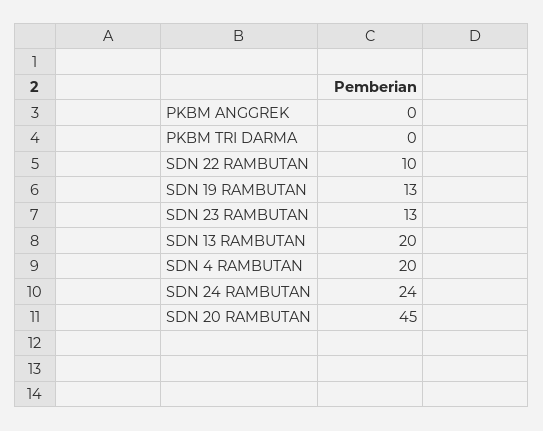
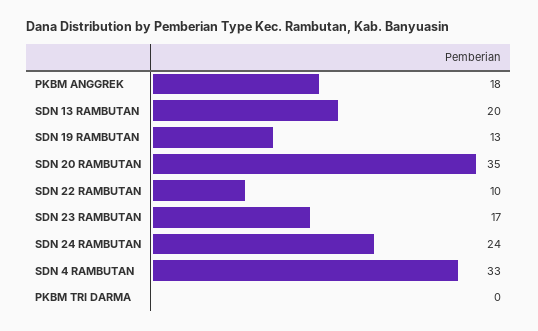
  {
-   "PKBM ANGGREK": 0,
+   "PKBM ANGGREK": 18,
    "PKBM TRI DARMA": 0,
    "SDN 22 RAMBUTAN": 10,
    "SDN 19 RAMBUTAN": 13,
-   "SDN 23 RAMBUTAN": 13,
+   "SDN 23 RAMBUTAN": 17,
    "SDN 13 RAMBUTAN": 20,
-   "SDN 4 RAMBUTAN": 20,
+   "SDN 4 RAMBUTAN": 33,
    "SDN 24 RAMBUTAN": 24,
-   "SDN 20 RAMBUTAN": 45
+   "SDN 20 RAMBUTAN": 35
  }

